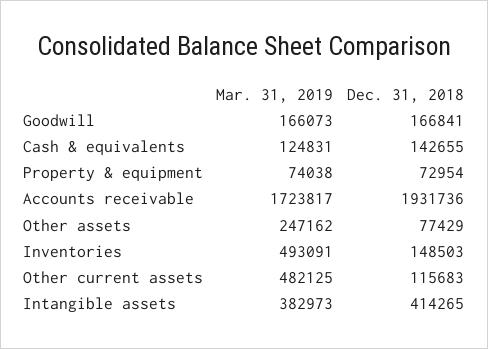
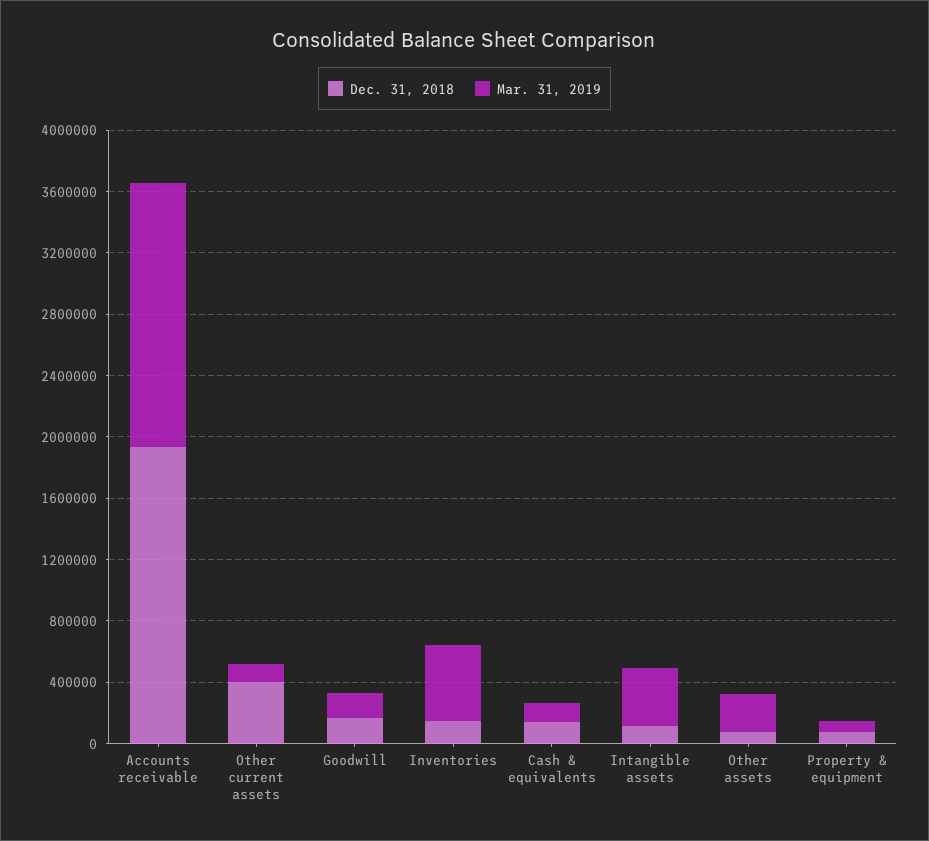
  {
    "Mar. 31, 2019": {
      "Goodwill": 166073,
      "Cash & equivalents": 124831,
      "Property & equipment": 74038,
      "Accounts receivable": 1723817,
      "Other assets": 247162,
      "Inventories": 493091,
-     "Other current assets": 482125,
+     "Other current assets": 100000,
      "Intangible assets": 382973
    },
    "Dec. 31, 2018": {
      "Goodwill": 166841,
      "Cash & equivalents": 142655,
      "Property & equipment": 72954,
      "Accounts receivable": 1931736,
      "Other assets": 77429,
      "Inventories": 148503,
-     "Other current assets": 115683,
+     "Other current assets": 400000,
-     "Intangible assets": 414265
+     "Intangible assets": 100000
    }
  }

